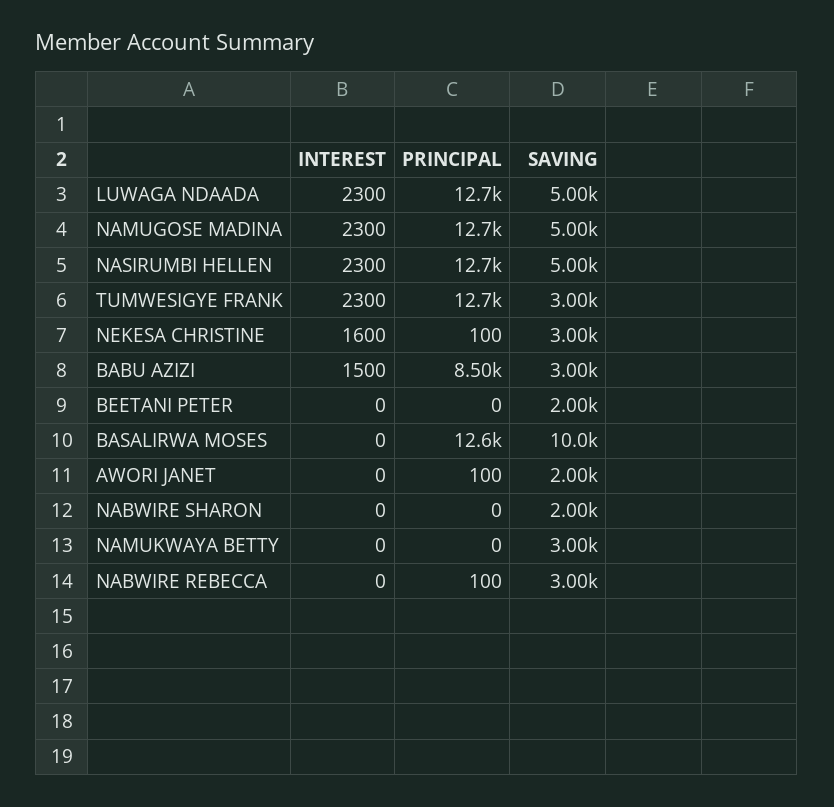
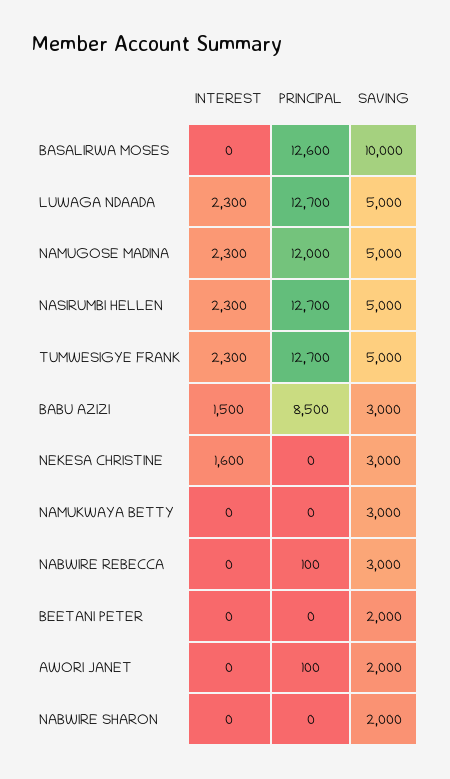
  {
    "INTEREST": {
      "LUWAGA NDAADA": 2300,
      "NAMUGOSE MADINA": 2300,
      "NASIRUMBI HELLEN": 2300,
      "TUMWESIGYE FRANK": 2300,
      "NEKESA CHRISTINE": 1600,
      "BABU AZIZI": 1500,
      "BEETANI PETER": 0,
      "BASALIRWA MOSES": 0,
      "AWORI JANET": 0,
      "NABWIRE SHARON": 0,
      "NAMUKWAYA BETTY": 0,
      "NABWIRE REBECCA": 0
    },
    "PRINCIPAL": {
      "LUWAGA NDAADA": 12700,
-     "NAMUGOSE MADINA": 12700,
+     "NAMUGOSE MADINA": 12000,
      "NASIRUMBI HELLEN": 12700,
      "TUMWESIGYE FRANK": 12700,
-     "NEKESA CHRISTINE": 100,
+     "NEKESA CHRISTINE": 0,
      "BABU AZIZI": 8500,
      "BEETANI PETER": 0,
      "BASALIRWA MOSES": 12600,
      "AWORI JANET": 100,
      "NABWIRE SHARON": 0,
      "NAMUKWAYA BETTY": 0,
      "NABWIRE REBECCA": 100
    },
    "SAVING": {
      "LUWAGA NDAADA": 5000,
      "NAMUGOSE MADINA": 5000,
      "NASIRUMBI HELLEN": 5000,
-     "TUMWESIGYE FRANK": 3000,
+     "TUMWESIGYE FRANK": 5000,
      "NEKESA CHRISTINE": 3000,
      "BABU AZIZI": 3000,
      "BEETANI PETER": 2000,
      "BASALIRWA MOSES": 10000,
      "AWORI JANET": 2000,
      "NABWIRE SHARON": 2000,
      "NAMUKWAYA BETTY": 3000,
      "NABWIRE REBECCA": 3000
    }
  }

